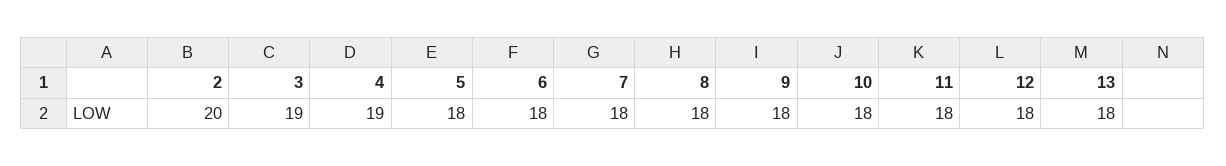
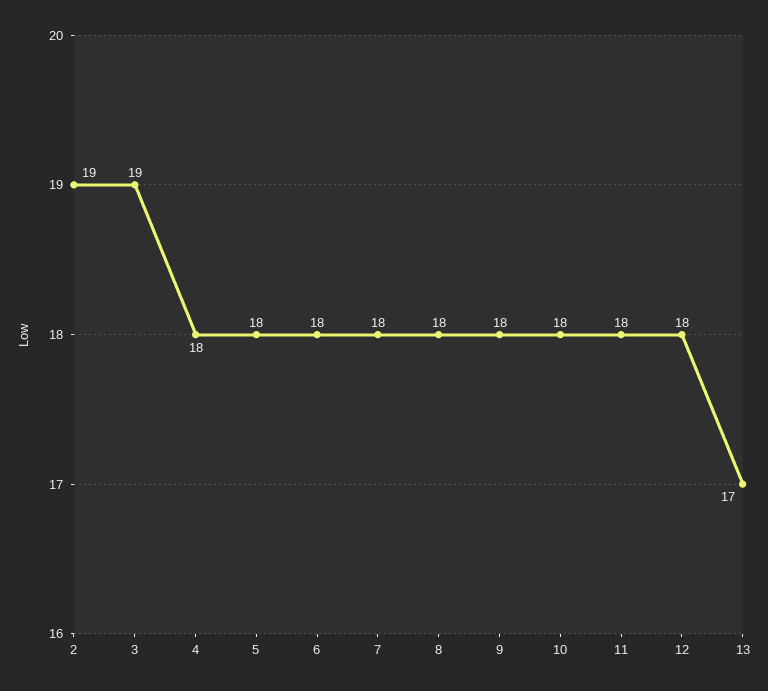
  {
-   "2": 20,
+   "2": 19,
    "3": 19,
-   "4": 19,
+   "4": 18,
    "5": 18,
    "6": 18,
    "7": 18,
    "8": 18,
    "9": 18,
    "10": 18,
    "11": 18,
    "12": 18,
-   "13": 18
+   "13": 17
  }

